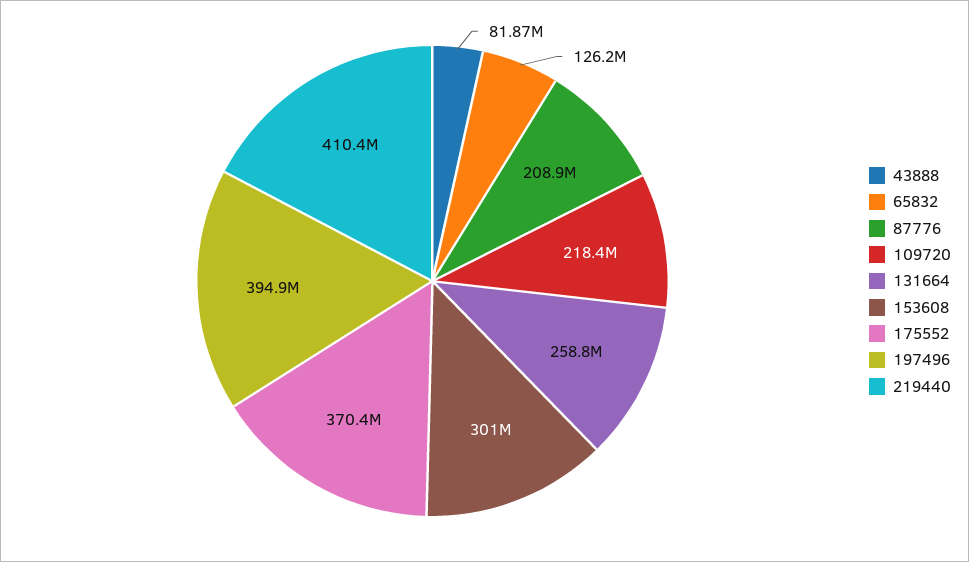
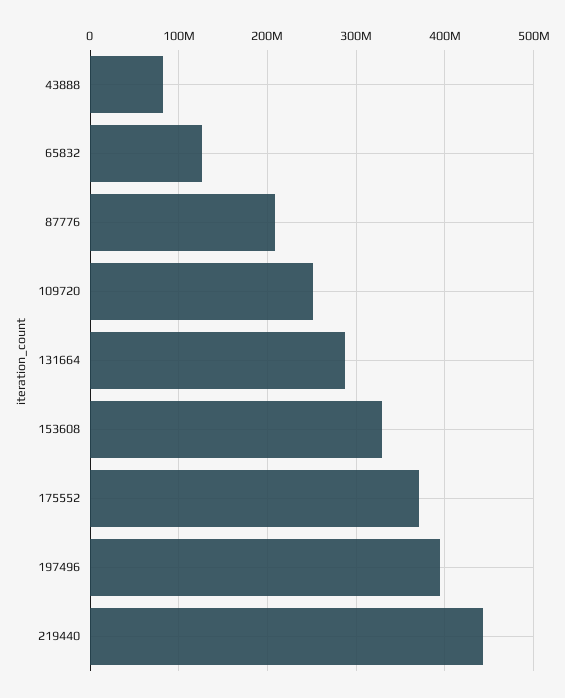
  {
    "43888": 81870000,
    "65832": 126200000,
    "87776": 208900000,
-   "109720": 218400000,
+   "109720": 250000000,
-   "131664": 258800000,
+   "131664": 290000000,
-   "153608": 301000000,
+   "153608": 330000000,
    "175552": 370400000,
    "197496": 394900000,
-   "219440": 410400000
+   "219440": 440000000
  }

